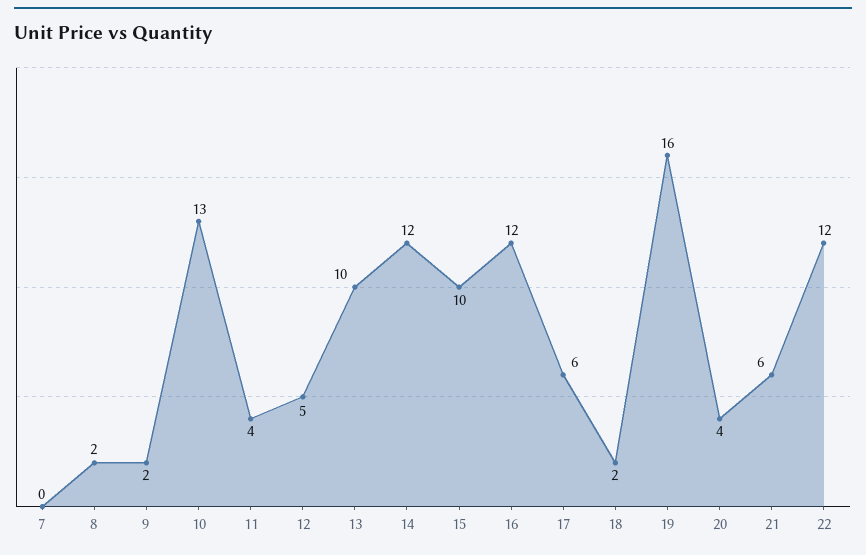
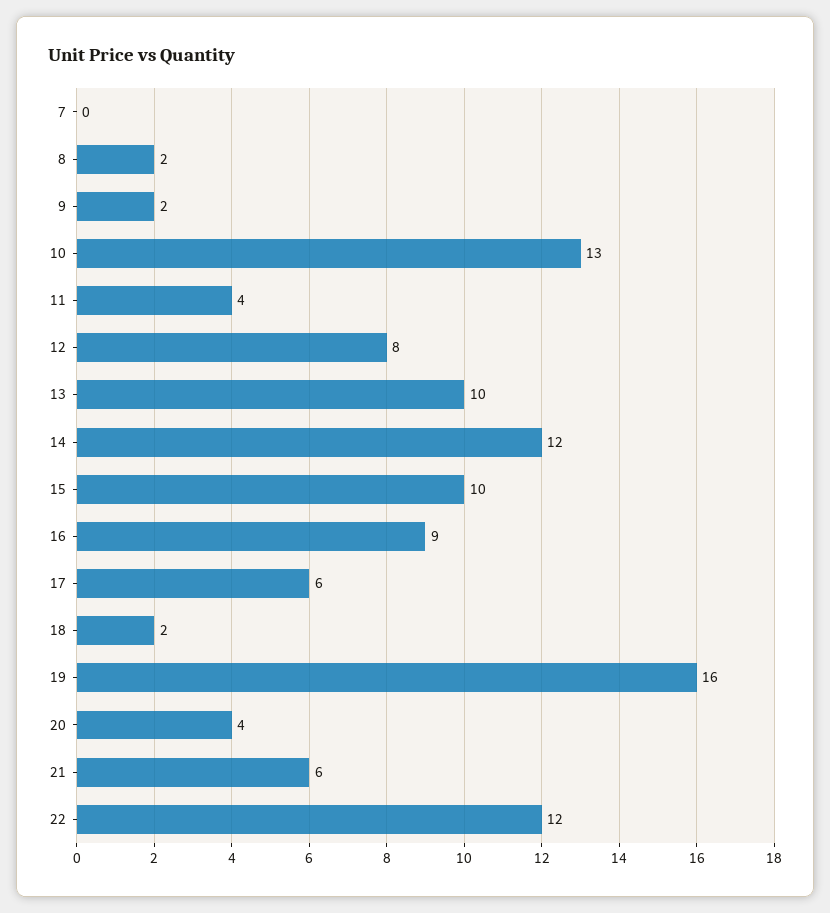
  {
    "7": 0,
    "8": 2,
    "9": 2,
    "10": 13,
    "11": 4,
-   "12": 5,
+   "12": 8,
    "13": 10,
    "14": 12,
    "15": 10,
-   "16": 12,
+   "16": 9,
    "17": 6,
    "18": 2,
    "19": 16,
    "20": 4,
    "21": 6,
    "22": 12
  }

